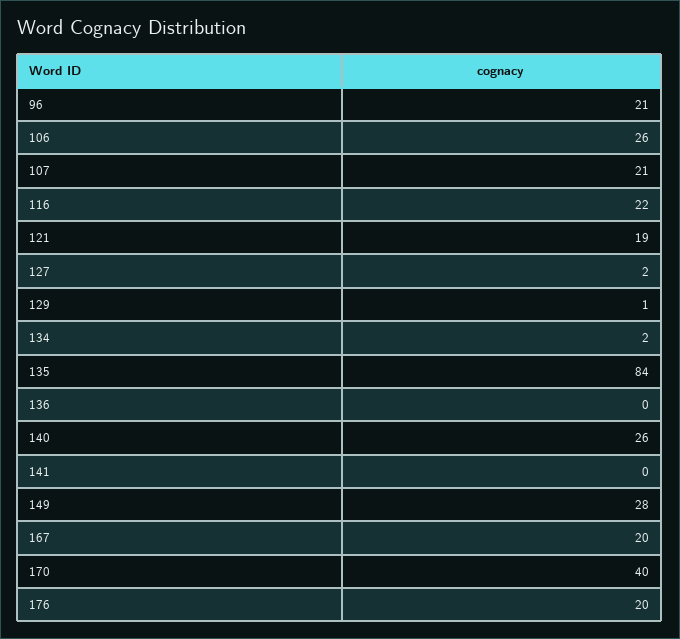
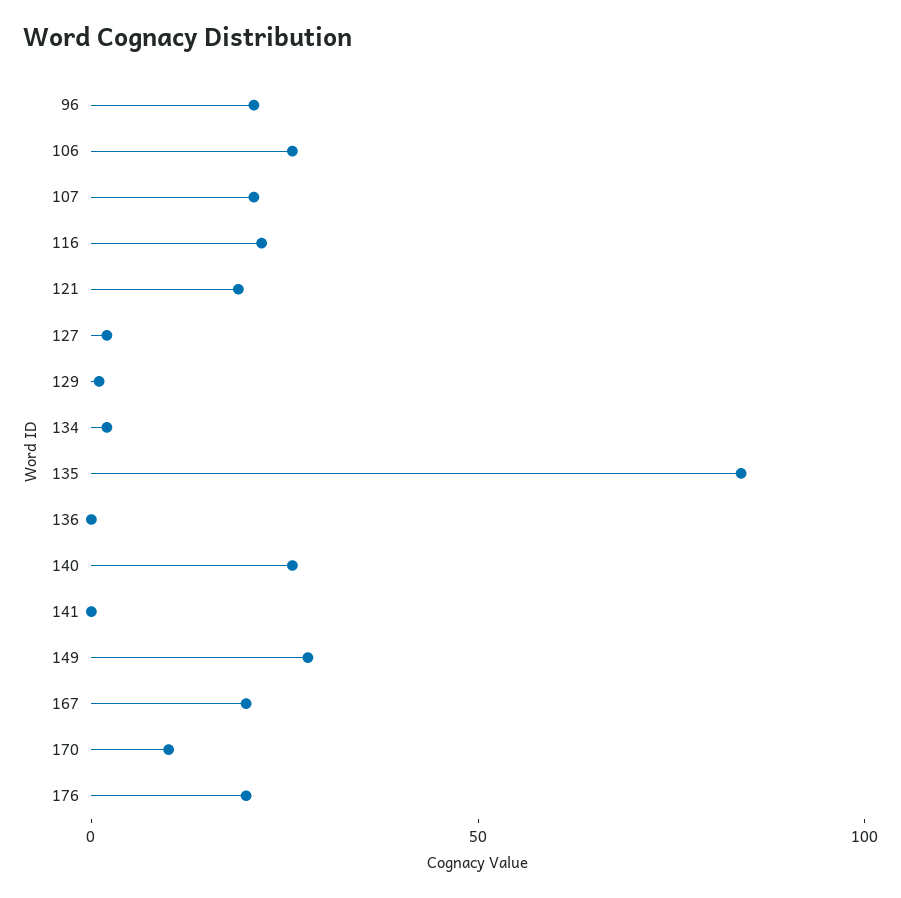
  {
    "96": 21,
    "106": 26,
    "107": 21,
    "116": 22,
    "121": 19,
    "127": 2,
    "129": 1,
    "134": 2,
    "135": 84,
    "136": 0,
    "140": 26,
    "141": 0,
    "149": 28,
    "167": 20,
-   "170": 40,
+   "170": 10,
    "176": 20
  }

